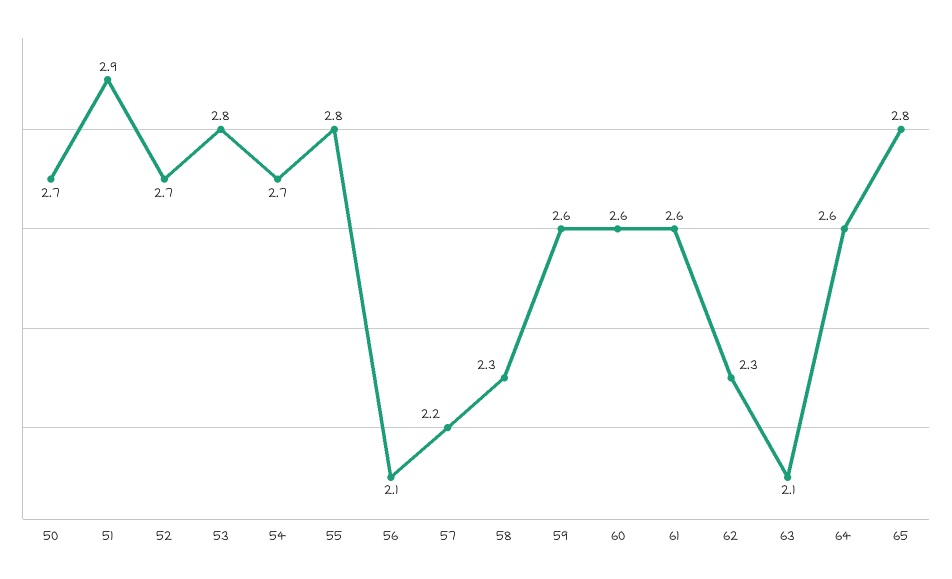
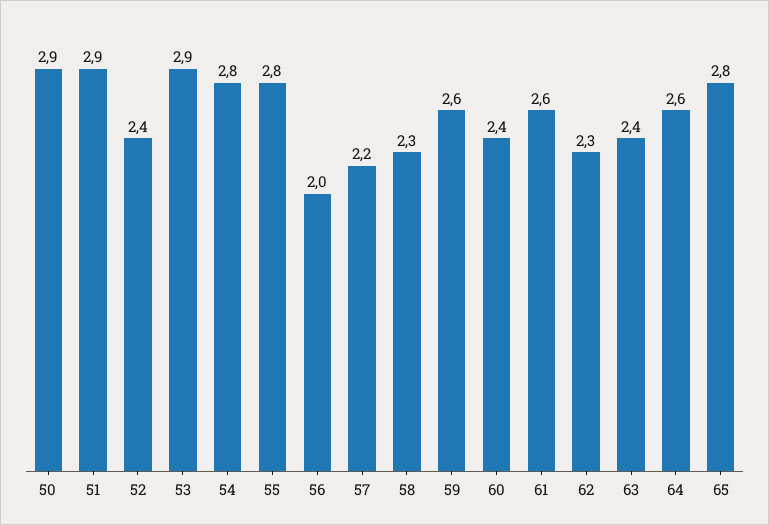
  {
-   "50": 2.7,
+   "50": 2.9,
    "51": 2.9,
-   "52": 2.7,
+   "52": 2.4,
-   "53": 2.8,
+   "53": 2.9,
-   "54": 2.7,
+   "54": 2.8,
    "55": 2.8,
-   "56": 2.1,
+   "56": 2,
    "57": 2.2,
    "58": 2.3,
    "59": 2.6,
-   "60": 2.6,
+   "60": 2.4,
    "61": 2.6,
    "62": 2.3,
-   "63": 2.1,
+   "63": 2.4,
    "64": 2.6,
    "65": 2.8
  }

